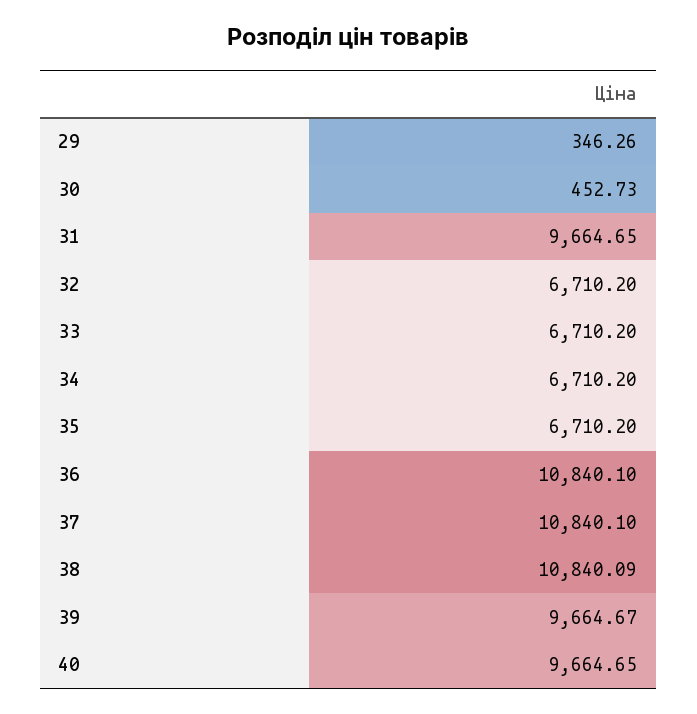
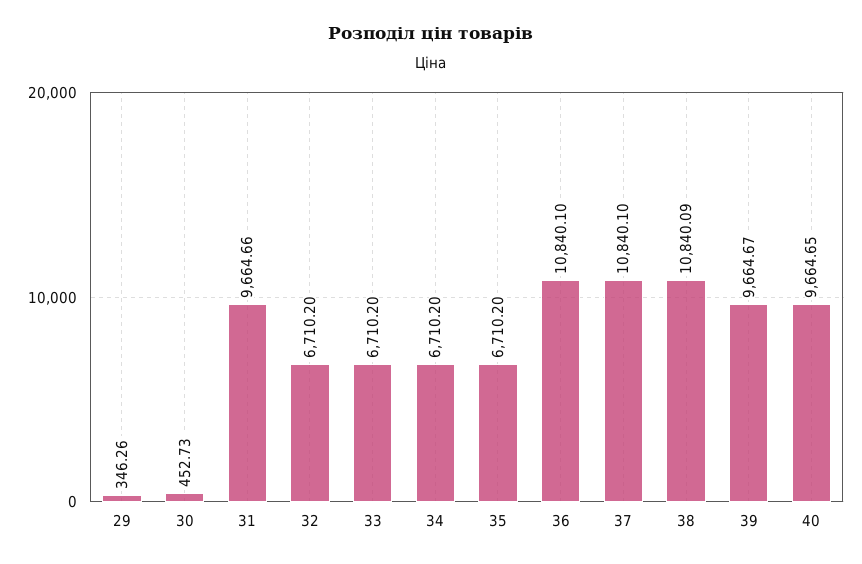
  {
    "29": 346.26,
    "30": 452.73,
-   "31": 9664.65,
+   "31": 9664.66,
    "32": 6710.2,
    "33": 6710.2,
    "34": 6710.2,
    "35": 6710.2,
    "36": 10840.1,
    "37": 10840.1,
    "38": 10840.09,
    "39": 9664.67,
    "40": 9664.65
  }

